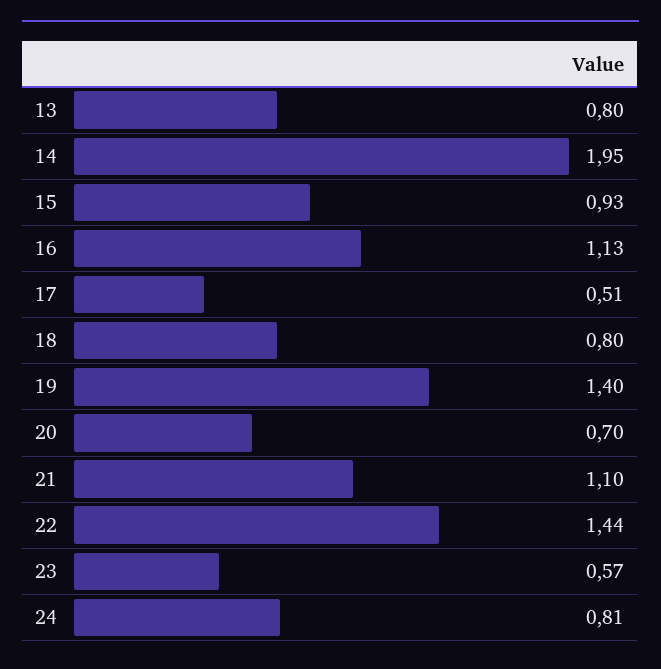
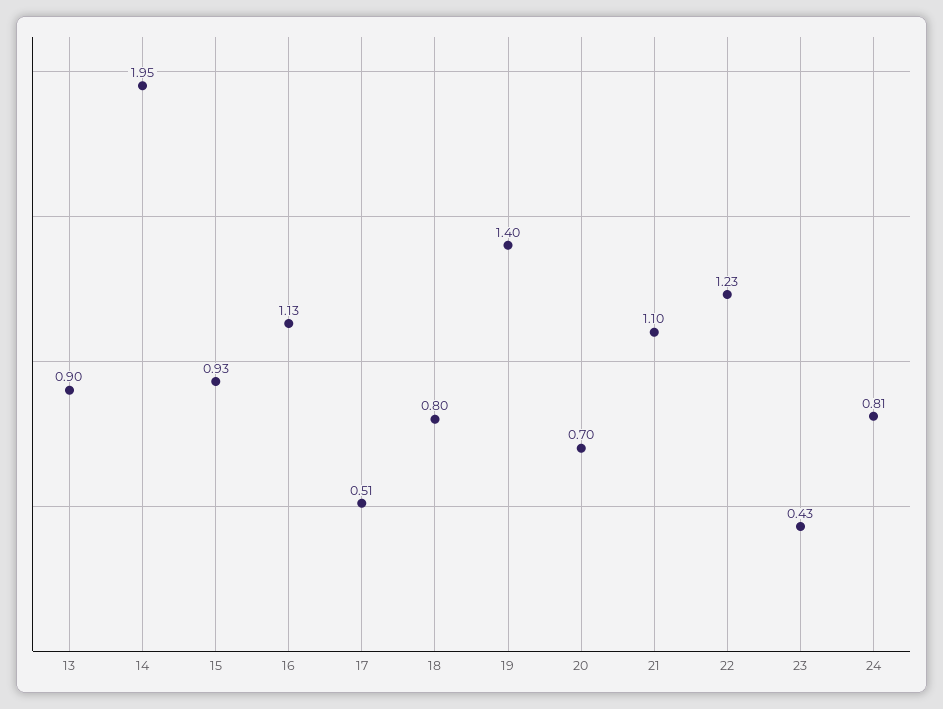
  {
-   "13": 0.8,
+   "13": 0.9,
    "14": 1.95,
    "15": 0.93,
    "16": 1.13,
    "17": 0.51,
    "18": 0.8,
    "19": 1.4,
    "20": 0.7,
    "21": 1.1,
-   "22": 1.44,
+   "22": 1.23,
-   "23": 0.57,
+   "23": 0.43,
    "24": 0.81
  }

